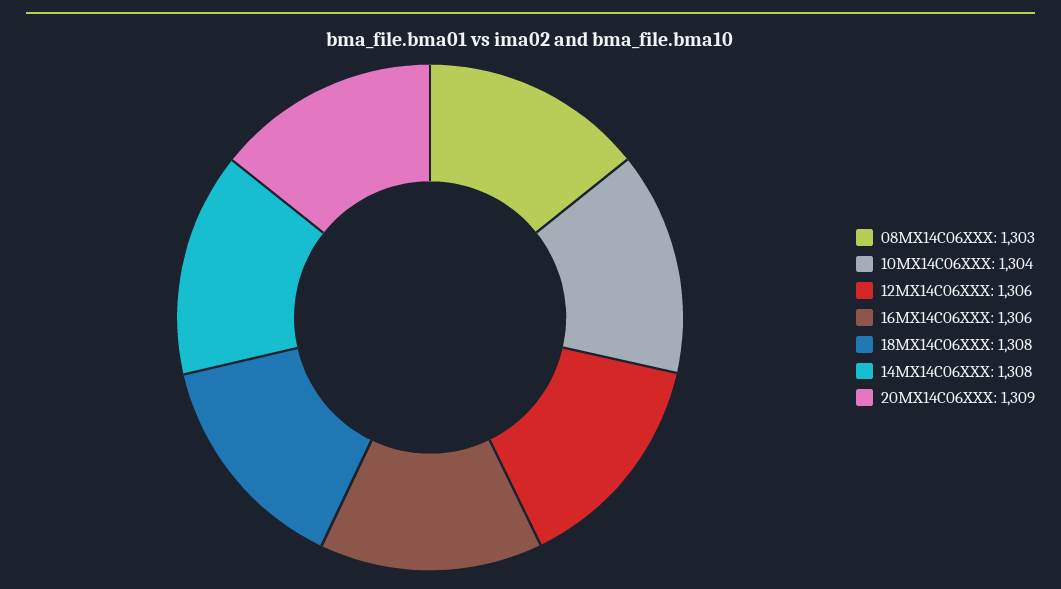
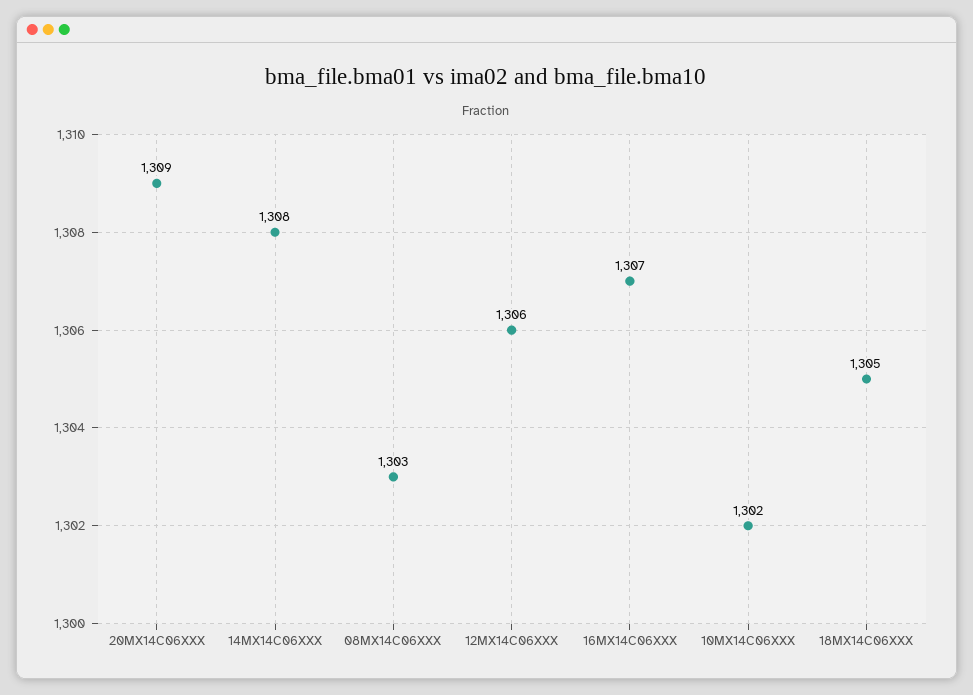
  {
    "08MX14C06XXX": 1303,
-   "10MX14C06XXX": 1304,
+   "10MX14C06XXX": 1302,
    "12MX14C06XXX": 1306,
-   "16MX14C06XXX": 1306,
+   "16MX14C06XXX": 1307,
-   "18MX14C06XXX": 1308,
+   "18MX14C06XXX": 1305,
    "14MX14C06XXX": 1308,
    "20MX14C06XXX": 1309
  }

